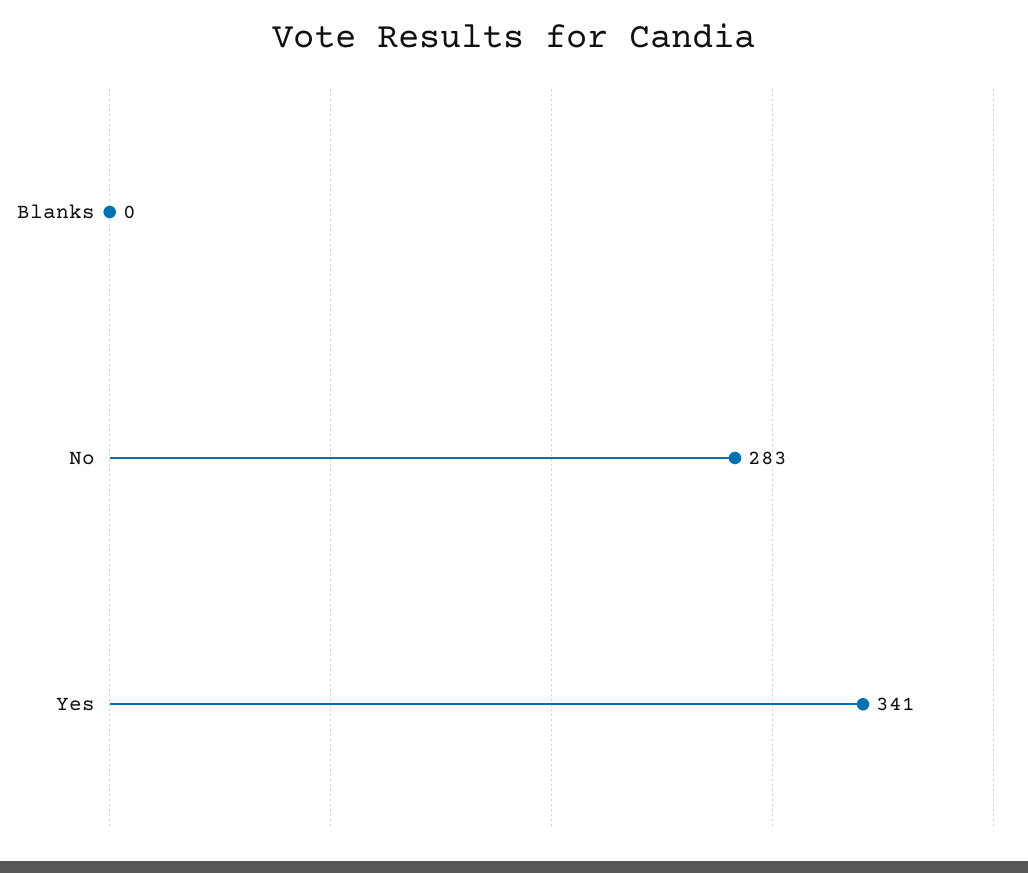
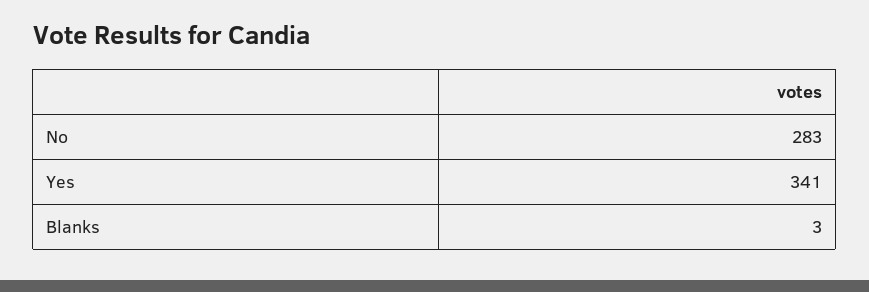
  {
-   "Blanks": 0,
+   "Blanks": 3,
    "No": 283,
    "Yes": 341
  }

